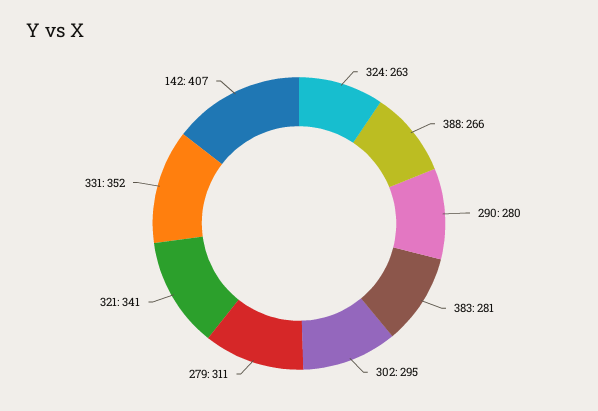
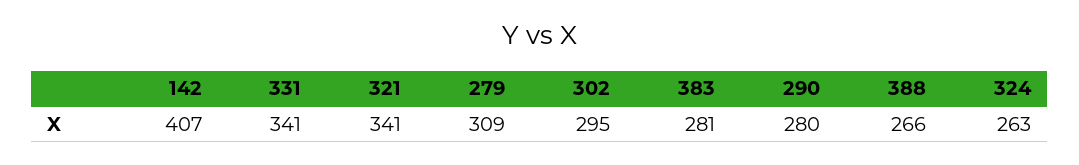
  {
    "324": 263,
    "388": 266,
    "290": 280,
    "383": 281,
    "302": 295,
-   "279": 311,
+   "279": 309,
    "321": 341,
-   "331": 352,
+   "331": 341,
    "142": 407
  }

